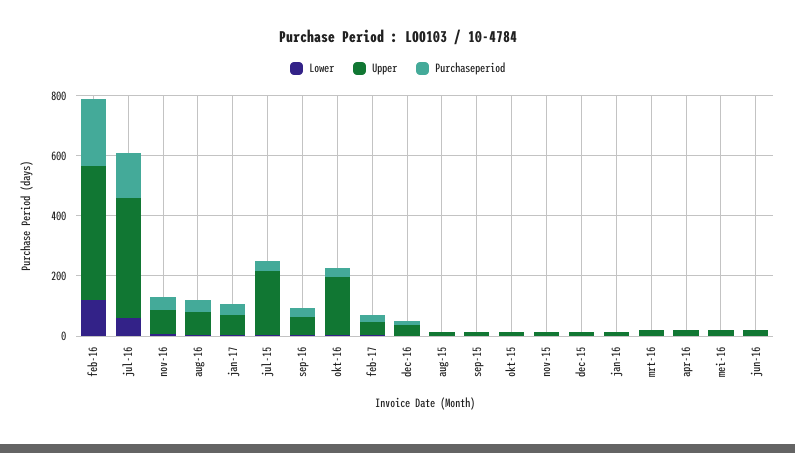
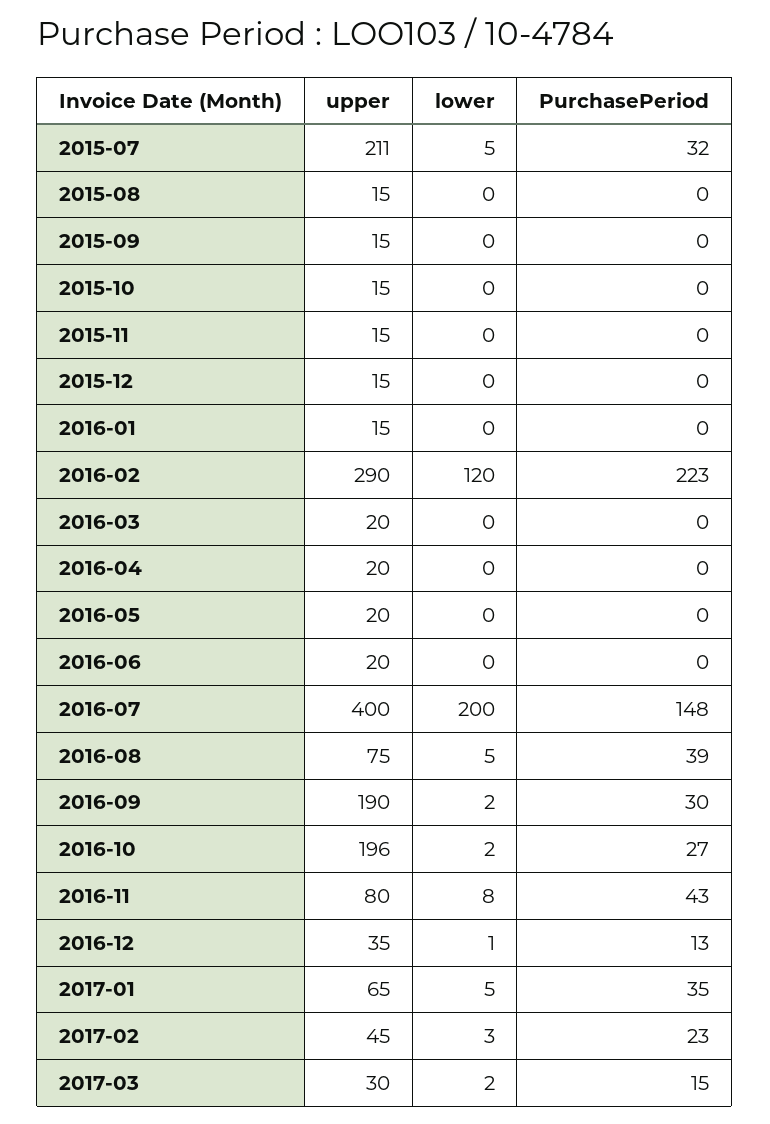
  {
    "Lower": {
      "feb-16": 120,
-     "jul-16": 50,
+     "jul-16": 200,
      "nov-16": 8,
      "aug-16": 5,
      "jan-17": 5,
      "jul-15": 5,
      "sep-16": 2,
      "okt-16": 2,
      "feb-17": 3,
      "dec-16": 1,
      "aug-15": 0,
      "sep-15": 0,
      "okt-15": 0,
      "nov-15": 0,
      "dec-15": 0,
      "jan-16": 0,
      "mrt-16": 0,
      "apr-16": 0,
      "mei-16": 0,
-     "jun-16": 0
+     "jun-16": 0,
+     "2017-03": 2
    },
    "Upper": {
-     "feb-16": 450,
+     "feb-16": 290,
      "jul-16": 400,
      "nov-16": 80,
      "aug-16": 75,
      "jan-17": 65,
      "jul-15": 211,
-     "sep-16": 50,
+     "sep-16": 190,
      "okt-16": 196,
      "feb-17": 45,
      "dec-16": 35,
      "aug-15": 15,
      "sep-15": 15,
      "okt-15": 15,
      "nov-15": 15,
      "dec-15": 15,
      "jan-16": 15,
      "mrt-16": 20,
      "apr-16": 20,
      "mei-16": 20,
-     "jun-16": 20
+     "jun-16": 20,
+     "2017-03": 30
    },
    "Purchaseperiod": {
      "feb-16": 223,
      "jul-16": 148,
      "nov-16": 43,
      "aug-16": 39,
      "jan-17": 35,
      "jul-15": 32,
      "sep-16": 30,
      "okt-16": 27,
      "feb-17": 23,
      "dec-16": 13,
      "aug-15": 0,
      "sep-15": 0,
      "okt-15": 0,
      "nov-15": 0,
      "dec-15": 0,
      "jan-16": 0,
      "mrt-16": 0,
      "apr-16": 0,
      "mei-16": 0,
-     "jun-16": 0
+     "jun-16": 0,
+     "2017-03": 15
    }
  }

